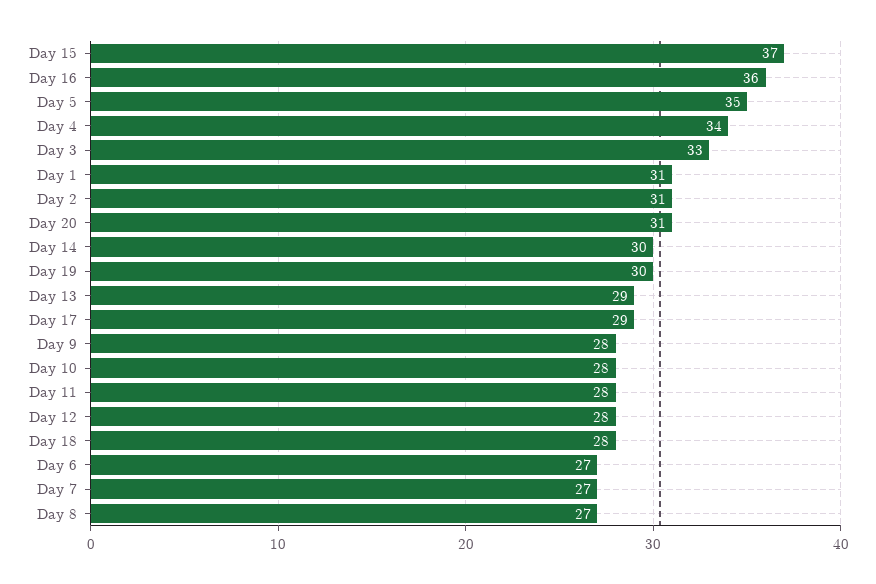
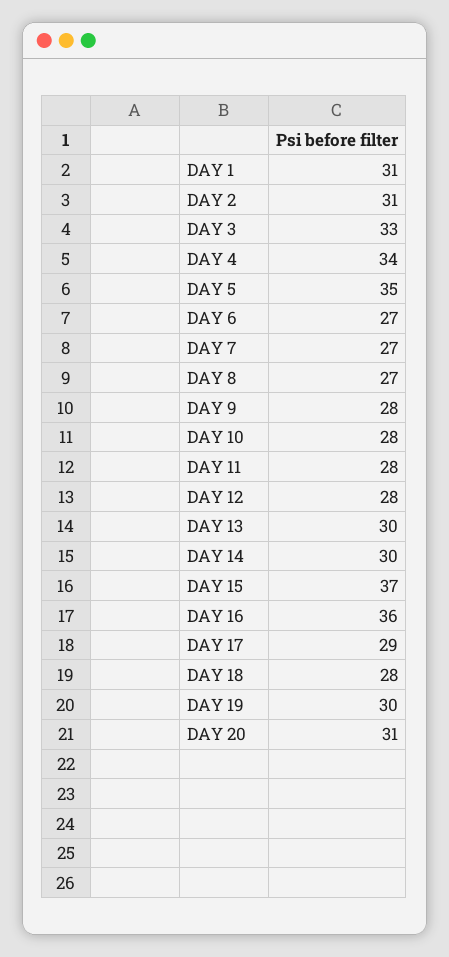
  {
    "Day 15": 37,
    "Day 16": 36,
    "Day 5": 35,
    "Day 4": 34,
    "Day 3": 33,
    "Day 1": 31,
    "Day 2": 31,
    "Day 20": 31,
    "Day 14": 30,
    "Day 19": 30,
-   "Day 13": 29,
+   "Day 13": 30,
    "Day 17": 29,
    "Day 9": 28,
    "Day 10": 28,
    "Day 11": 28,
    "Day 12": 28,
    "Day 18": 28,
    "Day 6": 27,
    "Day 7": 27,
    "Day 8": 27
  }

